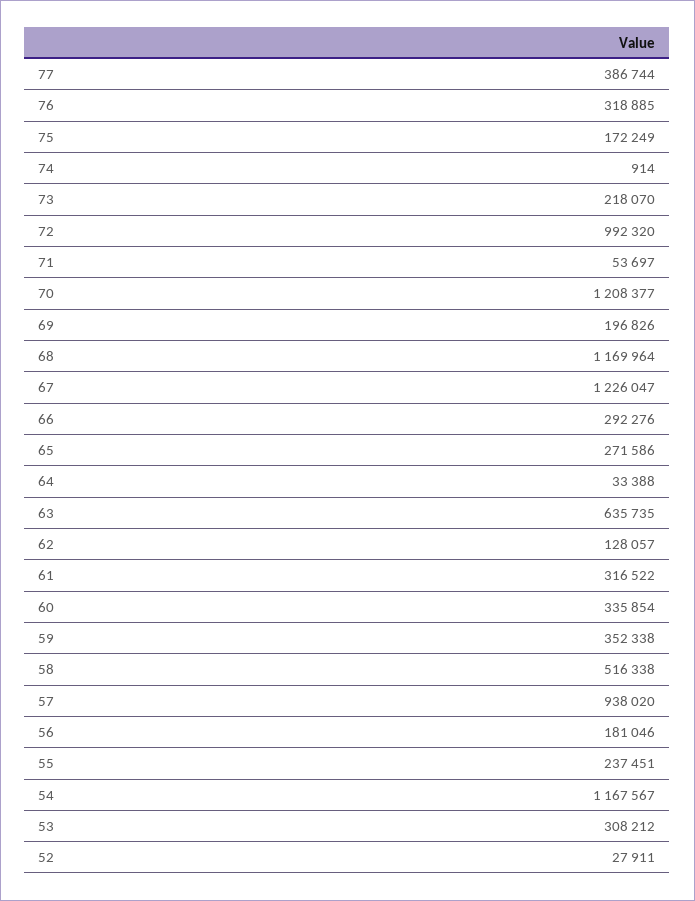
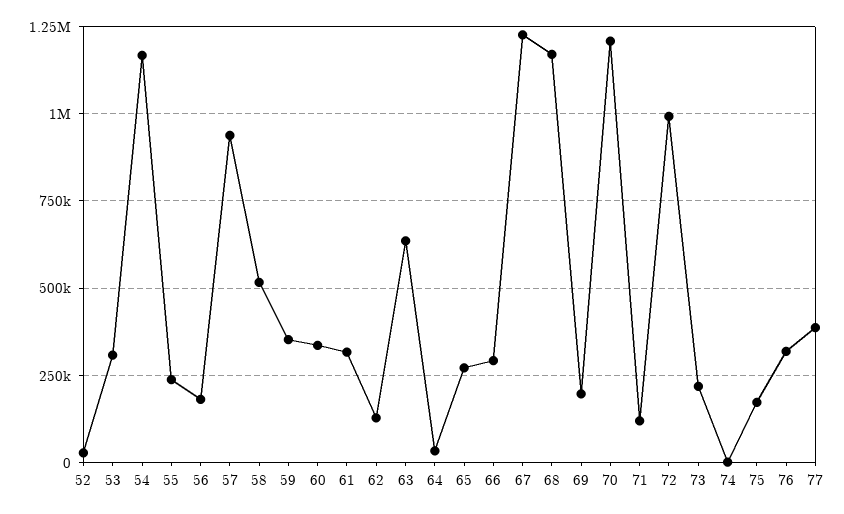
  {
    "77": 386744,
    "76": 318885,
    "75": 172249,
    "74": 914,
    "73": 218070,
    "72": 992320,
-   "71": 53697,
+   "71": 125000,
    "70": 1208377,
    "69": 196826,
    "68": 1169964,
    "67": 1226047,
    "66": 292276,
    "65": 271586,
    "64": 33388,
    "63": 635735,
    "62": 128057,
    "61": 316522,
    "60": 335854,
    "59": 352338,
    "58": 516338,
    "57": 938020,
    "56": 181046,
    "55": 237451,
    "54": 1167567,
    "53": 308212,
    "52": 27911
  }

